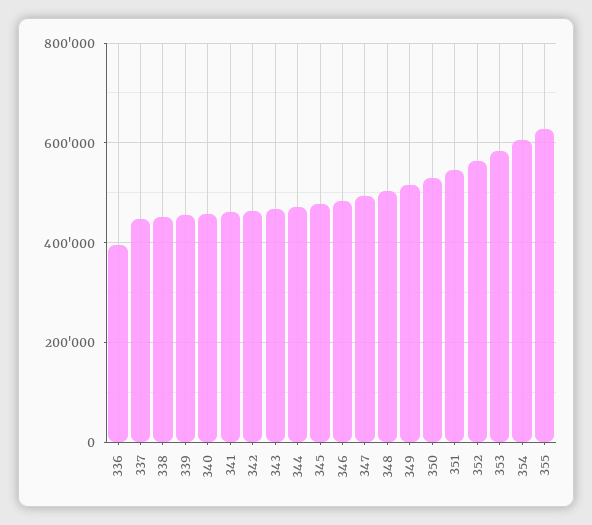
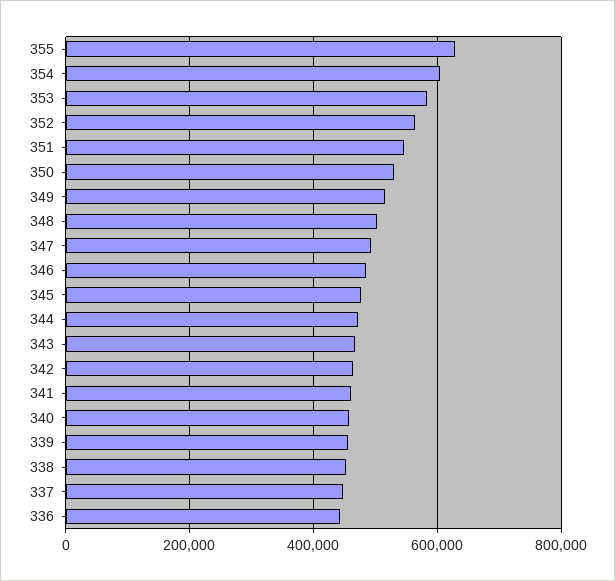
  {
-   "336": 400000,
+   "336": 440000,
    "337": 440000,
    "338": 460000,
    "339": 460000,
    "340": 460000,
    "341": 460000,
    "342": 460000,
    "343": 460000,
    "344": 480000,
    "345": 480000,
    "346": 480000,
    "347": 500000,
    "348": 500000,
    "349": 520000,
    "350": 520000,
    "351": 540000,
    "352": 560000,
    "353": 580000,
    "354": 600000,
    "355": 620000
  }

